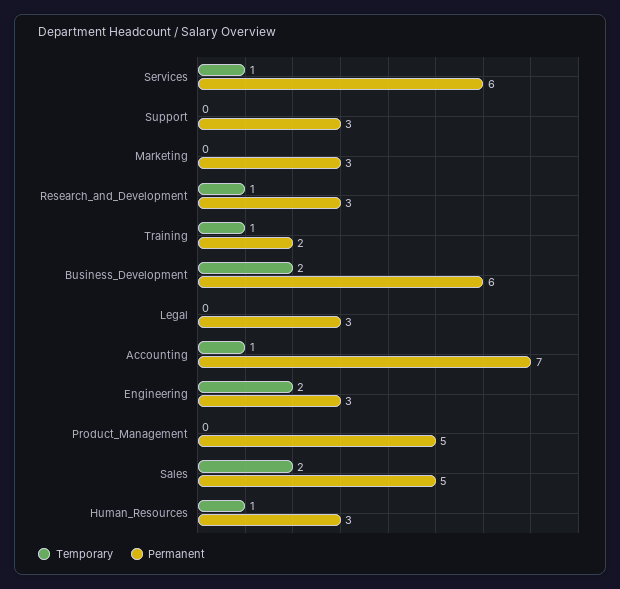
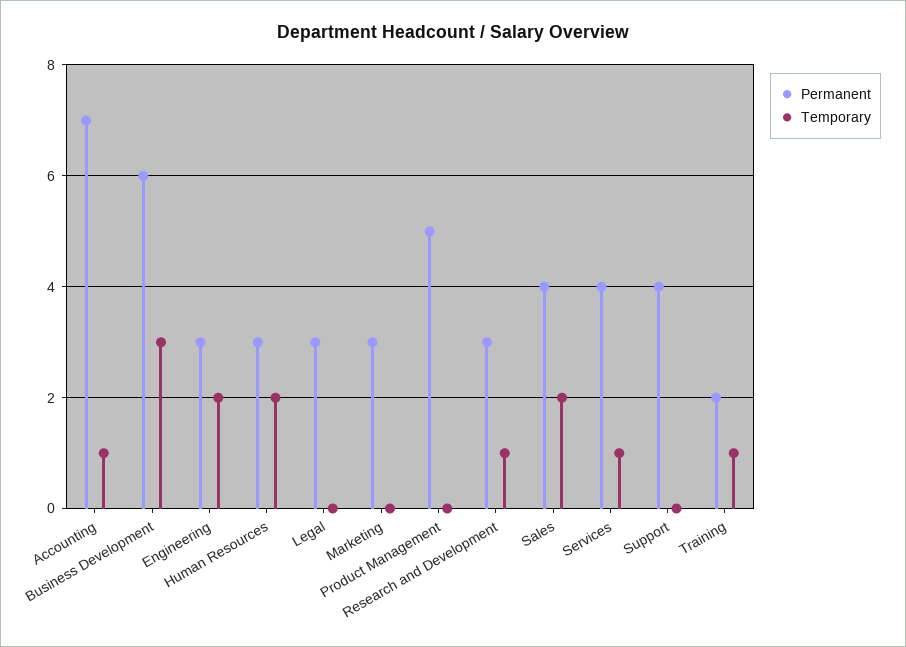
  {
    "Temporary": {
      "Services": 1,
      "Support": 0,
      "Marketing": 0,
      "Research_and_Development": 1,
      "Training": 1,
-     "Business_Development": 2,
+     "Business_Development": 3,
      "Legal": 0,
      "Accounting": 1,
      "Engineering": 2,
      "Product_Management": 0,
      "Sales": 2,
-     "Human_Resources": 1
+     "Human_Resources": 2
    },
    "Permanent": {
-     "Services": 6,
+     "Services": 4,
-     "Support": 3,
+     "Support": 4,
      "Marketing": 3,
      "Research_and_Development": 3,
      "Training": 2,
      "Business_Development": 6,
      "Legal": 3,
      "Accounting": 7,
      "Engineering": 3,
      "Product_Management": 5,
-     "Sales": 5,
+     "Sales": 4,
      "Human_Resources": 3
    }
  }

